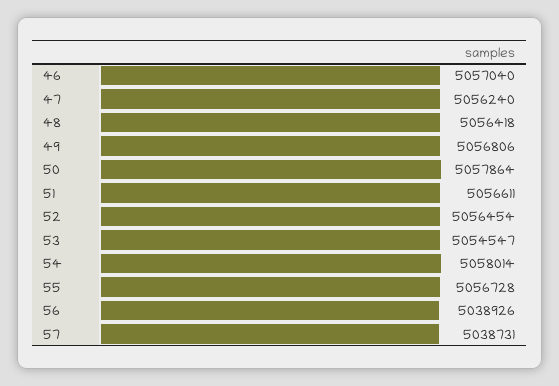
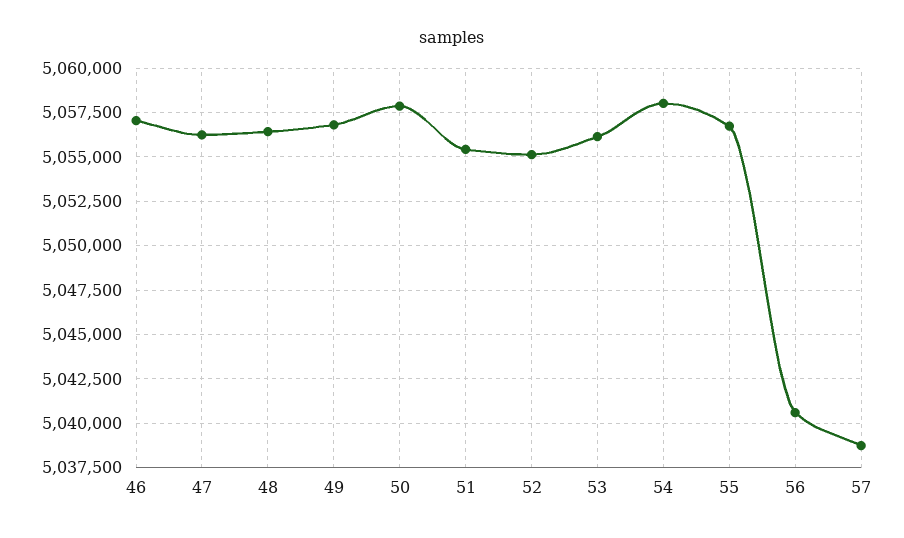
  {
    "46": 5057040,
    "47": 5056240,
    "48": 5056418,
    "49": 5056806,
    "50": 5057864,
-   "51": 5056611,
+   "51": 5055500,
-   "52": 5056454,
+   "52": 5055000,
-   "53": 5054547,
+   "53": 5056000,
    "54": 5058014,
    "55": 5056728,
-   "56": 5038926,
+   "56": 5040500,
    "57": 5038731
  }

